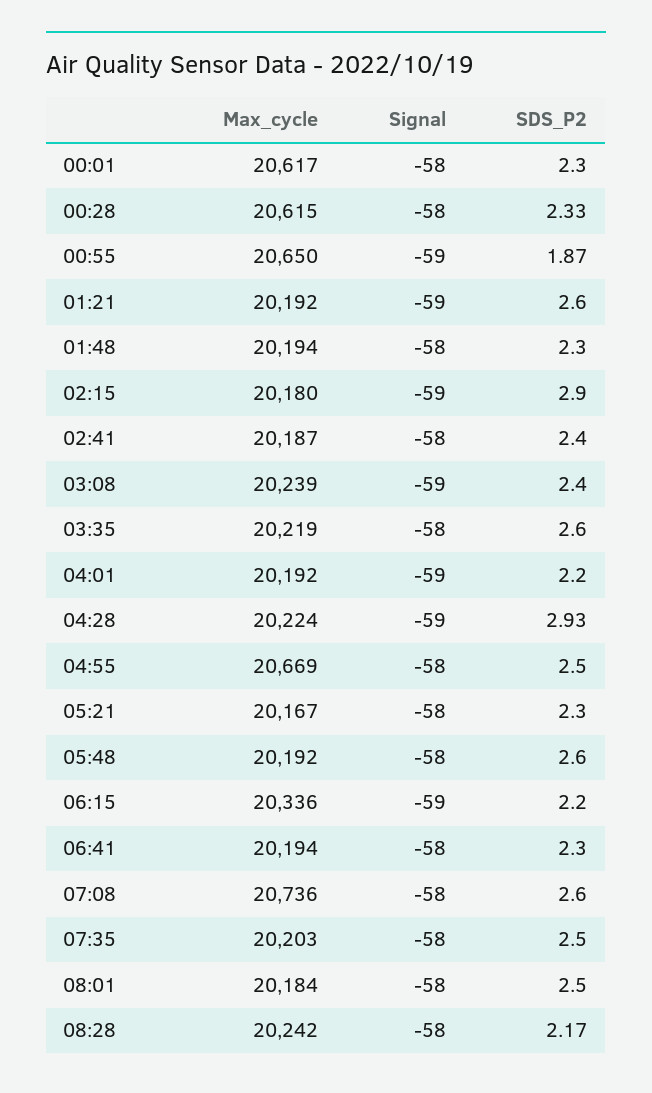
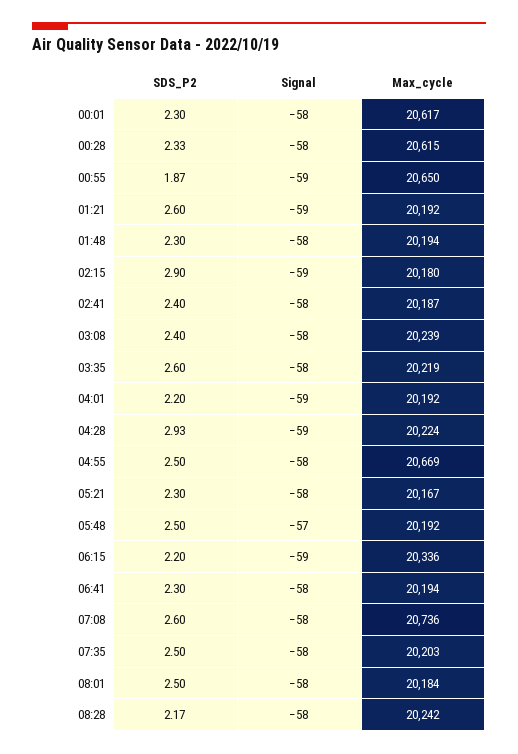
  {
    "Max_cycle": {
      "00:01": 20617,
      "00:28": 20615,
      "00:55": 20650,
      "01:21": 20192,
      "01:48": 20194,
      "02:15": 20180,
      "02:41": 20187,
      "03:08": 20239,
      "03:35": 20219,
      "04:01": 20192,
      "04:28": 20224,
      "04:55": 20669,
      "05:21": 20167,
      "05:48": 20192,
      "06:15": 20336,
      "06:41": 20194,
      "07:08": 20736,
      "07:35": 20203,
      "08:01": 20184,
      "08:28": 20242
    },
    "Signal": {
      "00:01": -58,
      "00:28": -58,
      "00:55": -59,
      "01:21": -59,
      "01:48": -58,
      "02:15": -59,
      "02:41": -58,
-     "03:08": -59,
+     "03:08": -58,
      "03:35": -58,
      "04:01": -59,
      "04:28": -59,
      "04:55": -58,
      "05:21": -58,
-     "05:48": -58,
+     "05:48": -57,
      "06:15": -59,
      "06:41": -58,
      "07:08": -58,
      "07:35": -58,
      "08:01": -58,
      "08:28": -58
    },
    "SDS_P2": {
      "00:01": 2.3,
      "00:28": 2.33,
      "00:55": 1.87,
      "01:21": 2.6,
      "01:48": 2.3,
      "02:15": 2.9,
      "02:41": 2.4,
      "03:08": 2.4,
      "03:35": 2.6,
      "04:01": 2.2,
      "04:28": 2.93,
      "04:55": 2.5,
      "05:21": 2.3,
-     "05:48": 2.6,
+     "05:48": 2.5,
      "06:15": 2.2,
      "06:41": 2.3,
      "07:08": 2.6,
      "07:35": 2.5,
      "08:01": 2.5,
      "08:28": 2.17
    }
  }

